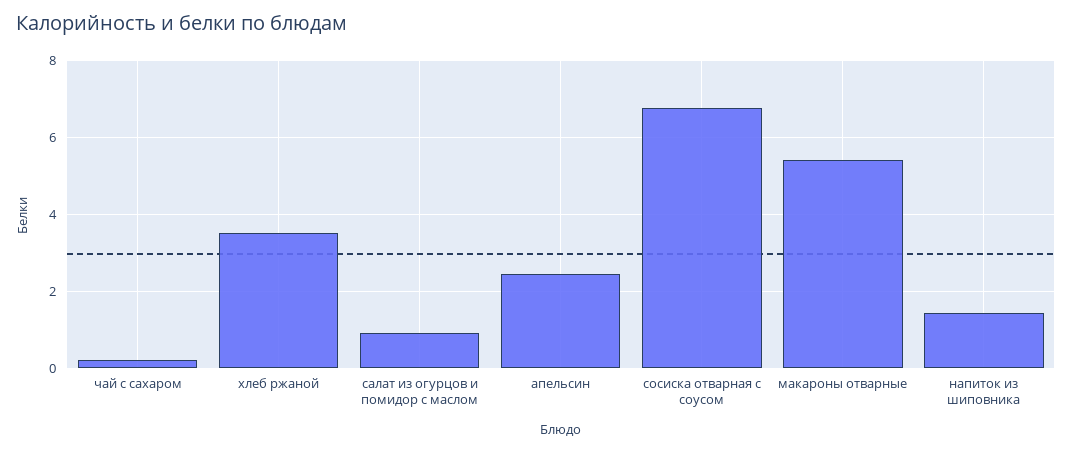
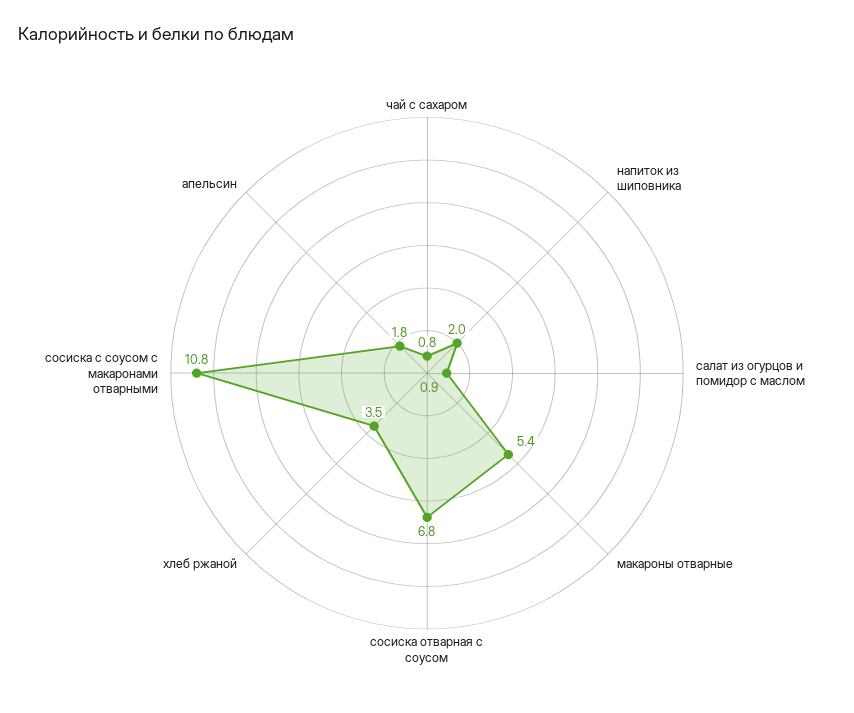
  {
-   "чай с сахаром": 0.2,
+   "чай с сахаром": 0.8,
    "хлеб ржаной": 3.5,
    "салат из огурцов и помидор с маслом": 0.9,
-   "апельсин": 2.4,
+   "апельсин": 1.8,
    "сосиска отварная с соусом": 6.8,
    "макароны отварные": 5.4,
-   "напиток из шиповника": 1.4
+   "напиток из шиповника": 2,
+   "сосиска с соусом с макаронами отварными": 10.8
  }

